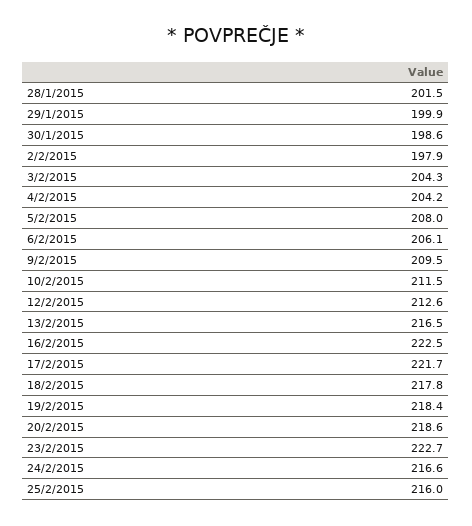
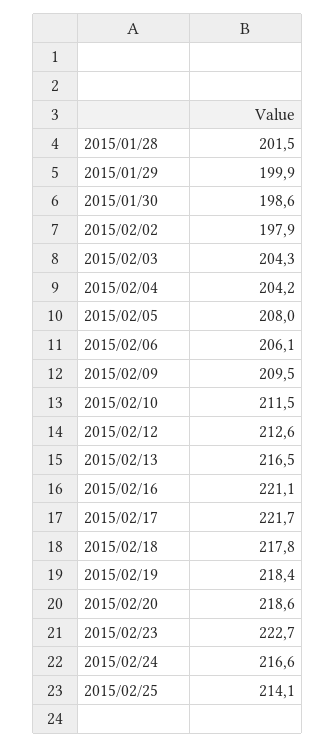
  {
    "28/1/2015": 201.5,
    "29/1/2015": 199.9,
    "30/1/2015": 198.6,
    "2/2/2015": 197.9,
    "3/2/2015": 204.3,
    "4/2/2015": 204.2,
    "5/2/2015": 208,
    "6/2/2015": 206.1,
    "9/2/2015": 209.5,
    "10/2/2015": 211.5,
    "12/2/2015": 212.6,
    "13/2/2015": 216.5,
-   "16/2/2015": 222.5,
+   "16/2/2015": 221.1,
    "17/2/2015": 221.7,
    "18/2/2015": 217.8,
    "19/2/2015": 218.4,
    "20/2/2015": 218.6,
    "23/2/2015": 222.7,
    "24/2/2015": 216.6,
-   "25/2/2015": 216
+   "25/2/2015": 214.1
  }

